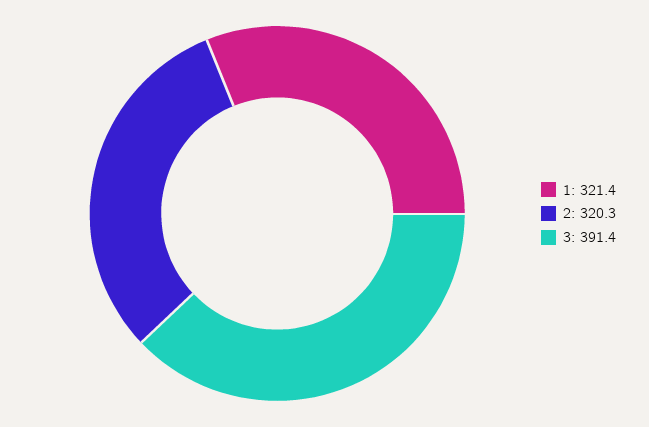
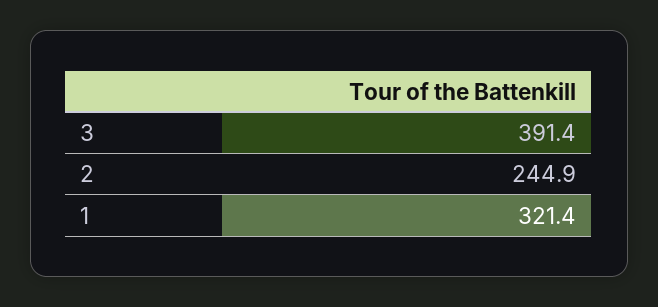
  {
    "1": 321.4,
-   "2": 320.3,
+   "2": 244.9,
    "3": 391.4
  }

